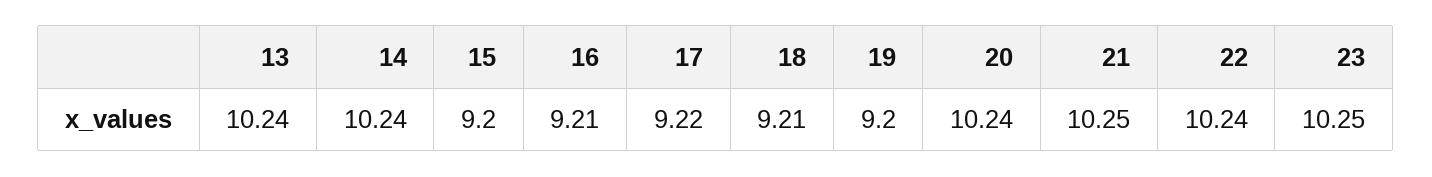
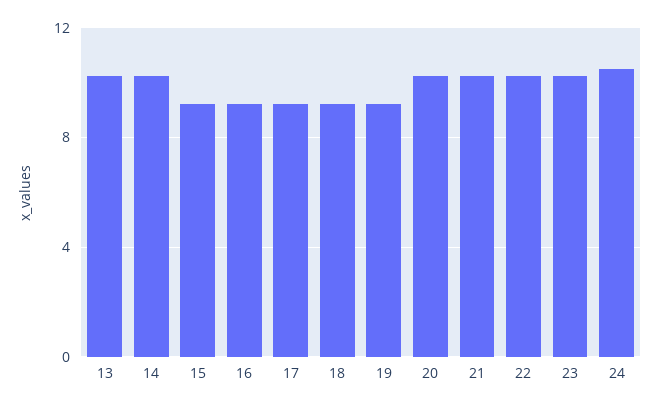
  {
    "13": 10.24,
    "14": 10.24,
    "15": 9.2,
    "16": 9.21,
    "17": 9.22,
    "18": 9.21,
    "19": 9.2,
    "20": 10.24,
    "21": 10.25,
    "22": 10.24,
-   "23": 10.25
+   "23": 10.25,
+   "24": 10.5
  }

